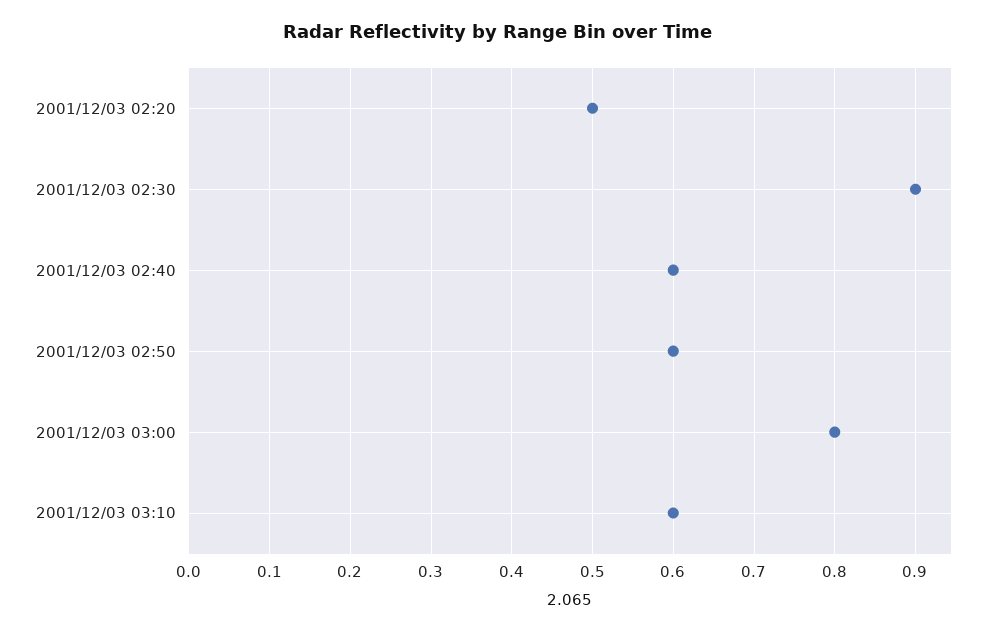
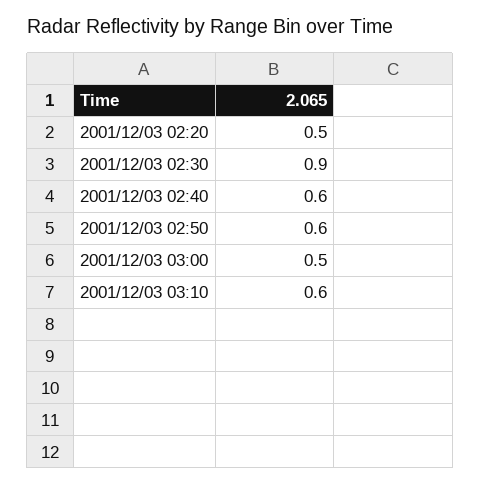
  {
    "2001/12/03 02:20": 0.5,
    "2001/12/03 02:30": 0.9,
    "2001/12/03 02:40": 0.6,
    "2001/12/03 02:50": 0.6,
-   "2001/12/03 03:00": 0.8,
+   "2001/12/03 03:00": 0.5,
    "2001/12/03 03:10": 0.6
  }

